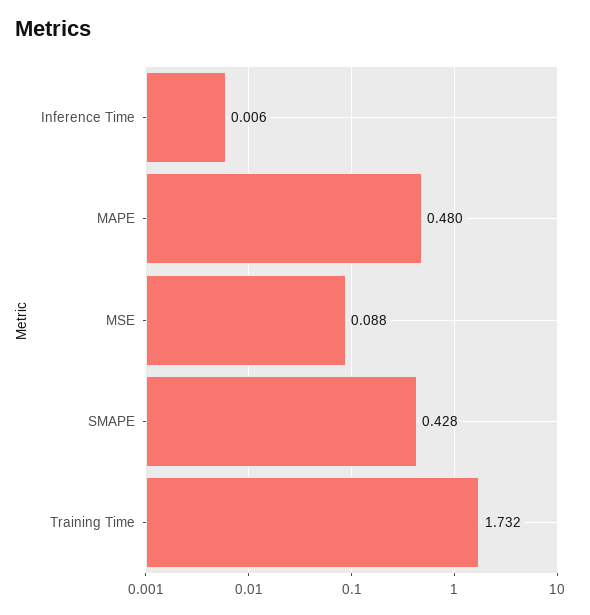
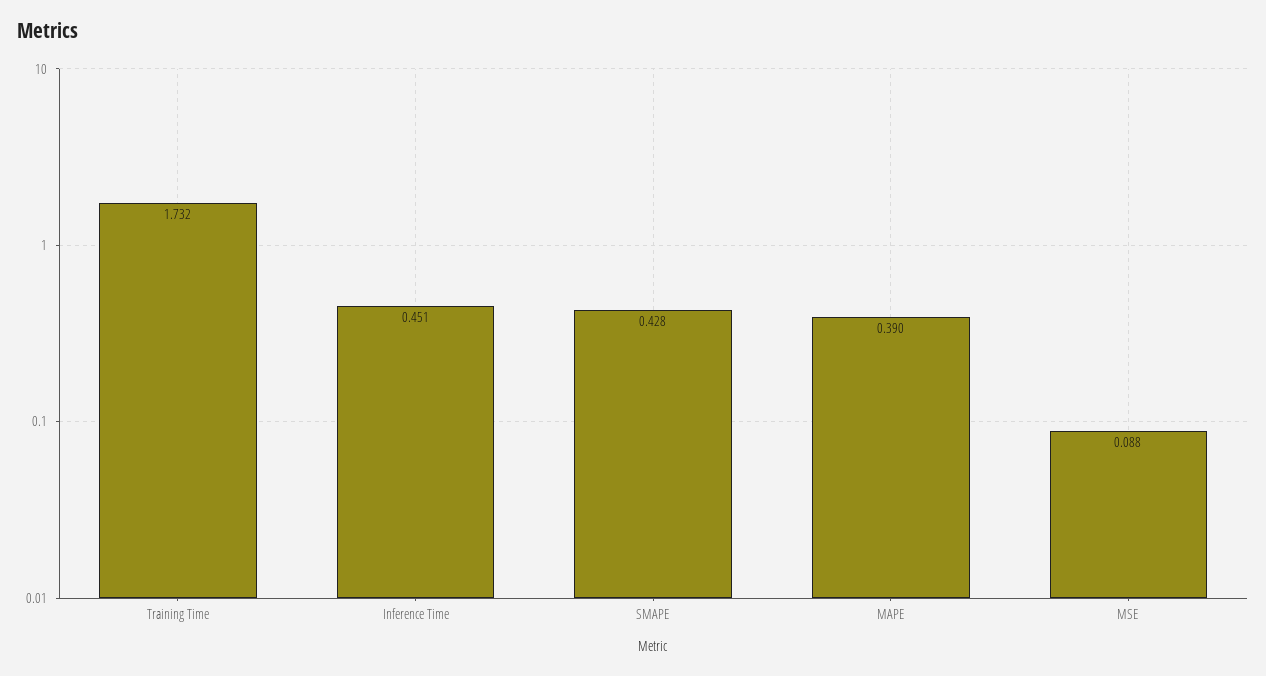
  {
-   "Inference Time": 0.006,
+   "Inference Time": 0.451,
-   "MAPE": 0.48,
+   "MAPE": 0.39,
    "MSE": 0.088,
    "SMAPE": 0.428,
    "Training Time": 1.732
  }

